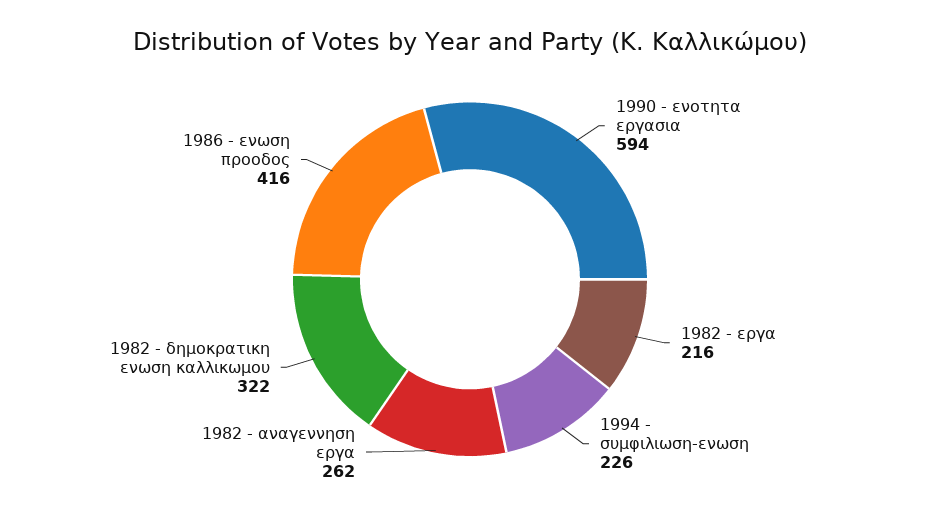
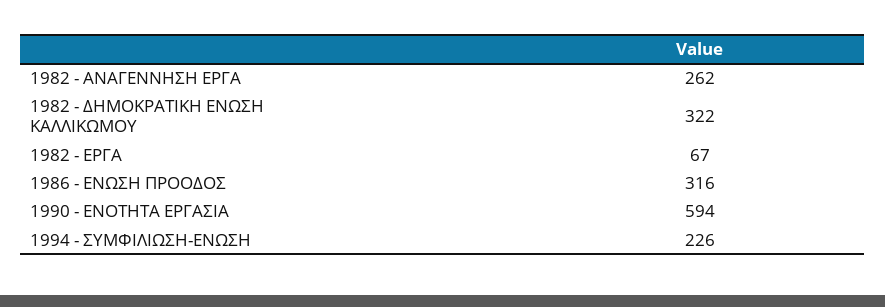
  {
    "1990 - ενοτητα εργασια": 594,
-   "1982 - εργα": 216,
+   "1982 - εργα": 67,
    "1994 - συμφιλιωση-ενωση": 226,
    "1982 - αναγεννηση εργα": 262,
    "1982 - δημοκρατικη ενωση καλλικωμου": 322,
-   "1986 - ενωση προοδος": 416
+   "1986 - ενωση προοδος": 316
  }

